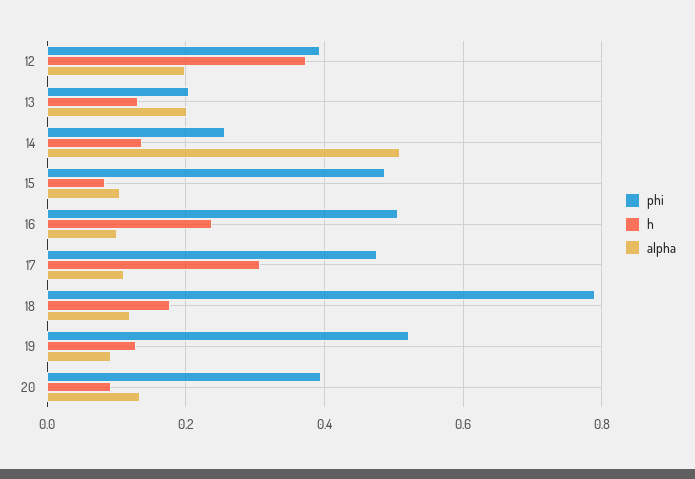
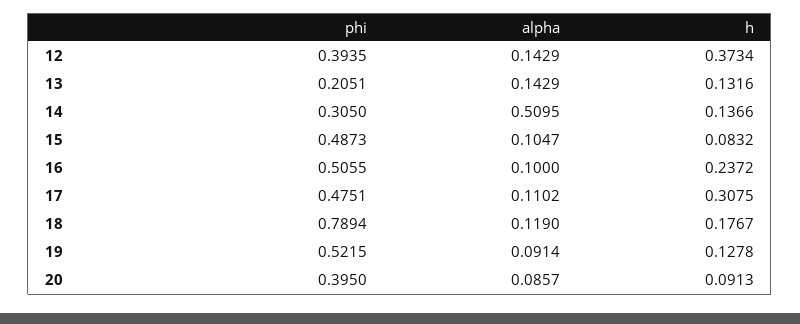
  {
    "phi": {
      "12": 0.3935,
      "13": 0.2051,
-     "14": 0.26,
+     "14": 0.305,
      "15": 0.4873,
      "16": 0.5055,
      "17": 0.4751,
      "18": 0.7894,
      "19": 0.5215,
      "20": 0.395
    },
    "h": {
      "12": 0.3734,
      "13": 0.1316,
      "14": 0.1366,
      "15": 0.0832,
      "16": 0.2372,
      "17": 0.3075,
      "18": 0.1767,
      "19": 0.1278,
      "20": 0.0913
    },
    "alpha": {
-     "12": 0.2,
+     "12": 0.1429,
-     "13": 0.2,
+     "13": 0.1429,
      "14": 0.5095,
      "15": 0.1047,
      "16": 0.1,
      "17": 0.1102,
      "18": 0.119,
      "19": 0.0914,
-     "20": 0.14
+     "20": 0.0857
    }
  }

